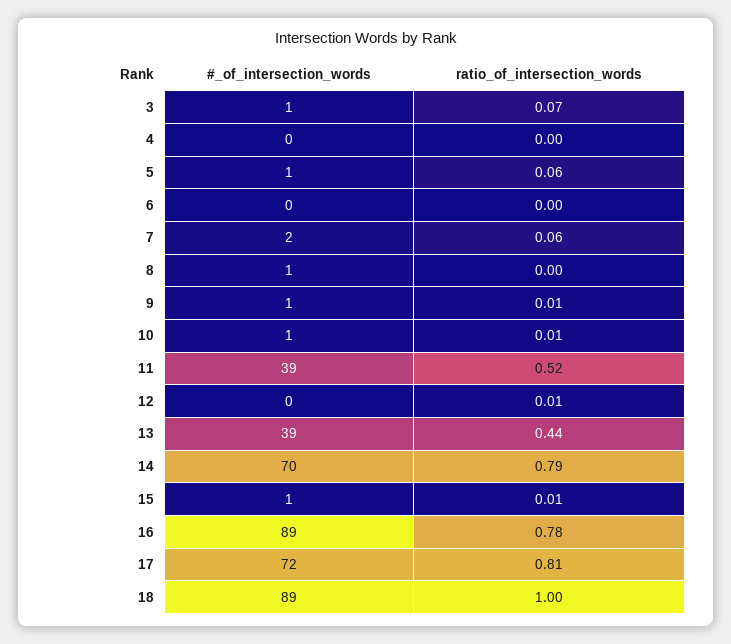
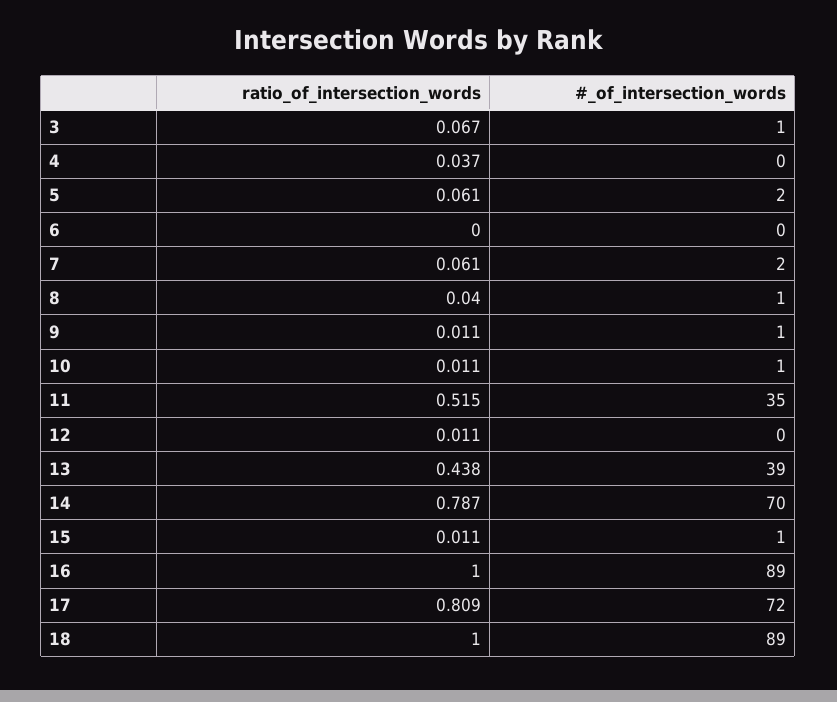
  {
    "#_of_intersection_words": {
      "3": 1,
      "4": 0,
-     "5": 1,
+     "5": 2,
      "6": 0,
      "7": 2,
      "8": 1,
      "9": 1,
      "10": 1,
-     "11": 39,
+     "11": 35,
      "12": 0,
      "13": 39,
      "14": 70,
      "15": 1,
      "16": 89,
      "17": 72,
      "18": 89
    },
    "ratio_of_intersection_words": {
      "3": 0.067,
-     "4": 0,
+     "4": 0.037,
      "5": 0.061,
      "6": 0,
      "7": 0.061,
-     "8": 0,
+     "8": 0.04,
      "9": 0.011,
      "10": 0.011,
      "11": 0.515,
      "12": 0.011,
      "13": 0.438,
      "14": 0.787,
      "15": 0.011,
-     "16": 0.78,
+     "16": 1,
      "17": 0.809,
      "18": 1
    }
  }

